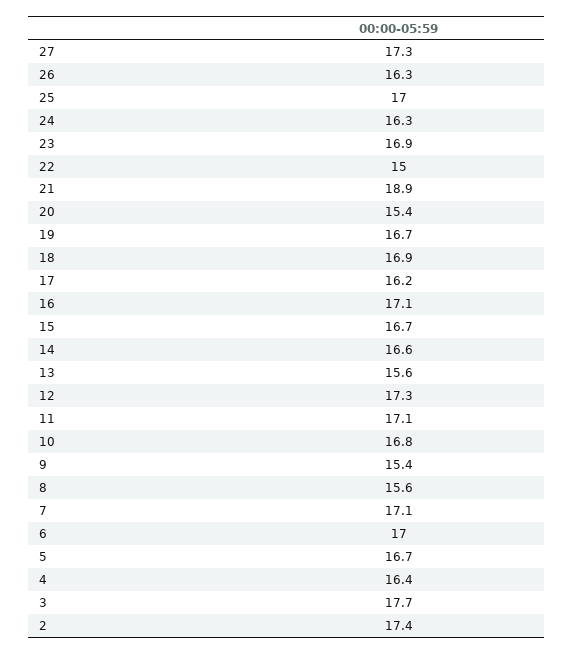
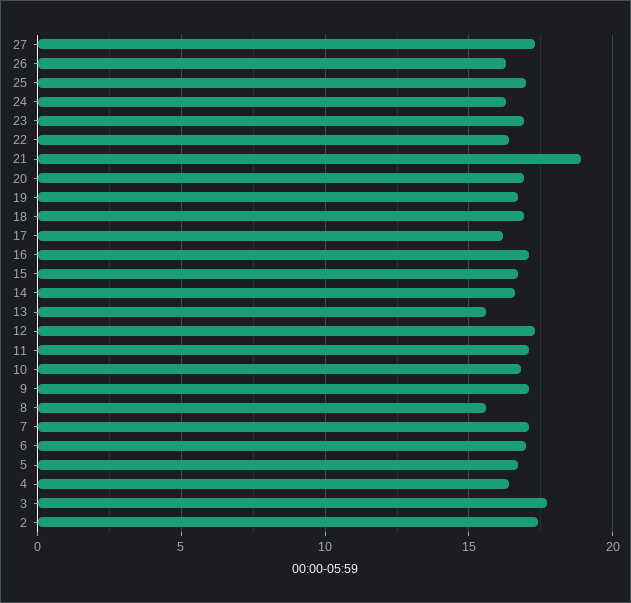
  {
    "27": 17.3,
    "26": 16.3,
    "25": 17,
    "24": 16.3,
    "23": 16.9,
-   "22": 15,
+   "22": 16.5,
    "21": 18.9,
-   "20": 15.4,
+   "20": 17,
    "19": 16.7,
    "18": 16.9,
    "17": 16.2,
    "16": 17.1,
    "15": 16.7,
    "14": 16.6,
    "13": 15.6,
    "12": 17.3,
    "11": 17.1,
    "10": 16.8,
-   "9": 15.4,
+   "9": 17,
    "8": 15.6,
    "7": 17.1,
    "6": 17,
    "5": 16.7,
    "4": 16.4,
    "3": 17.7,
    "2": 17.4
  }

